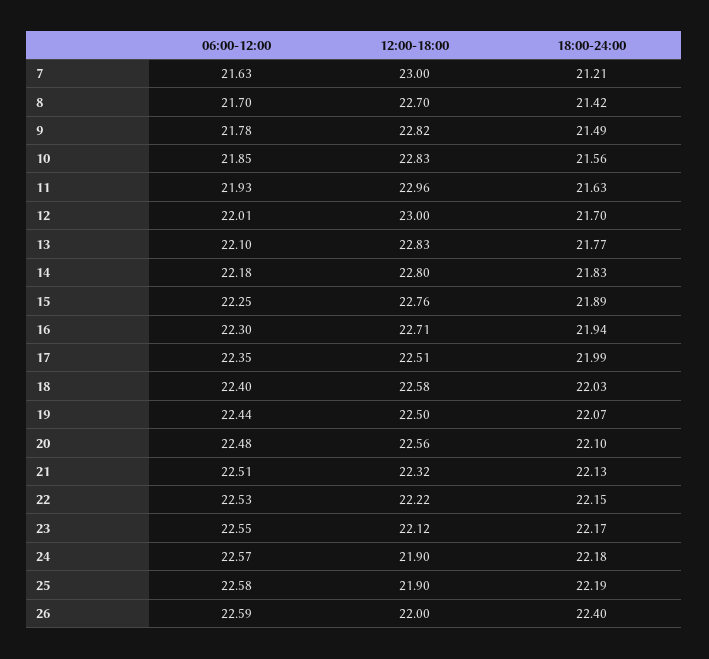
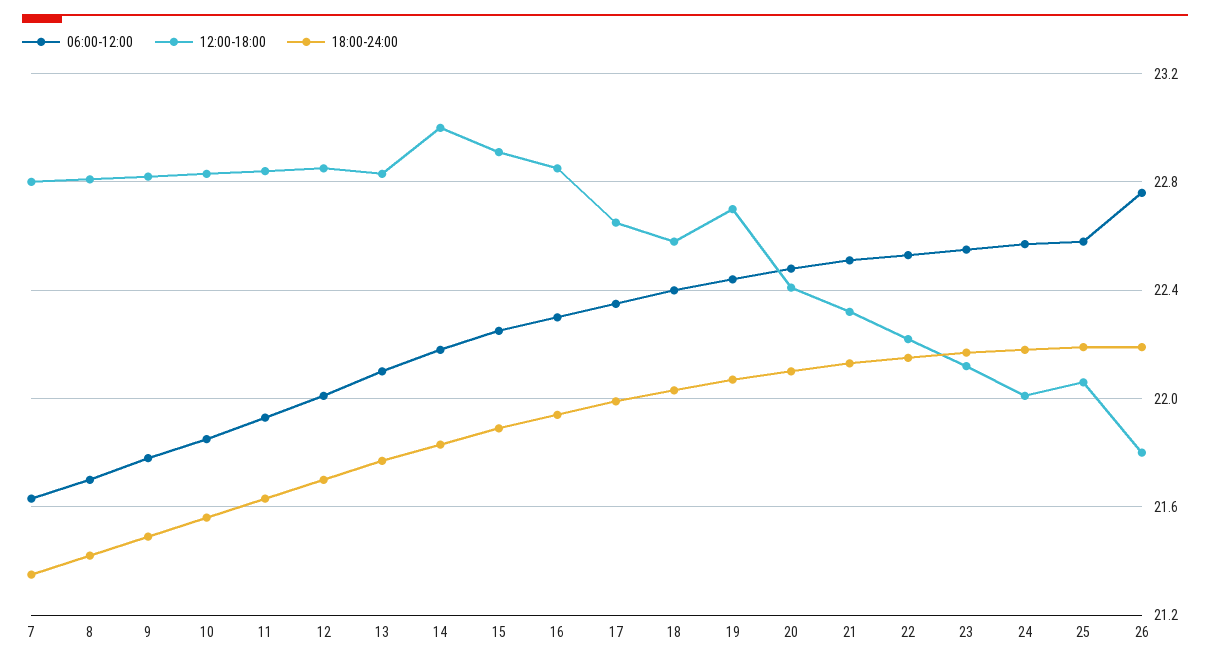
  {
    "06:00-12:00": {
      "7": 21.63,
      "8": 21.7,
      "9": 21.78,
      "10": 21.85,
      "11": 21.93,
      "12": 22.01,
      "13": 22.1,
      "14": 22.18,
      "15": 22.25,
      "16": 22.3,
      "17": 22.35,
      "18": 22.4,
      "19": 22.44,
      "20": 22.48,
      "21": 22.51,
      "22": 22.53,
      "23": 22.55,
      "24": 22.57,
      "25": 22.58,
-     "26": 22.59
+     "26": 22.75
    },
    "12:00-18:00": {
-     "7": 23,
+     "7": 22.8,
-     "8": 22.7,
+     "8": 22.8,
      "9": 22.82,
      "10": 22.83,
-     "11": 22.96,
+     "11": 22.85,
-     "12": 23,
+     "12": 22.85,
      "13": 22.83,
-     "14": 22.8,
+     "14": 23,
-     "15": 22.76,
+     "15": 22.9,
-     "16": 22.71,
+     "16": 22.85,
-     "17": 22.51,
+     "17": 22.65,
      "18": 22.58,
-     "19": 22.5,
+     "19": 22.7,
-     "20": 22.56,
+     "20": 22.4,
      "21": 22.32,
      "22": 22.22,
      "23": 22.12,
-     "24": 21.9,
+     "24": 22,
-     "25": 21.9,
+     "25": 22.05,
-     "26": 22
+     "26": 21.8
    },
    "18:00-24:00": {
-     "7": 21.21,
+     "7": 21.35,
      "8": 21.42,
      "9": 21.49,
      "10": 21.56,
      "11": 21.63,
      "12": 21.7,
      "13": 21.77,
      "14": 21.83,
      "15": 21.89,
      "16": 21.94,
      "17": 21.99,
      "18": 22.03,
      "19": 22.07,
      "20": 22.1,
      "21": 22.13,
      "22": 22.15,
      "23": 22.17,
      "24": 22.18,
      "25": 22.19,
-     "26": 22.4
+     "26": 22.2
    }
  }

